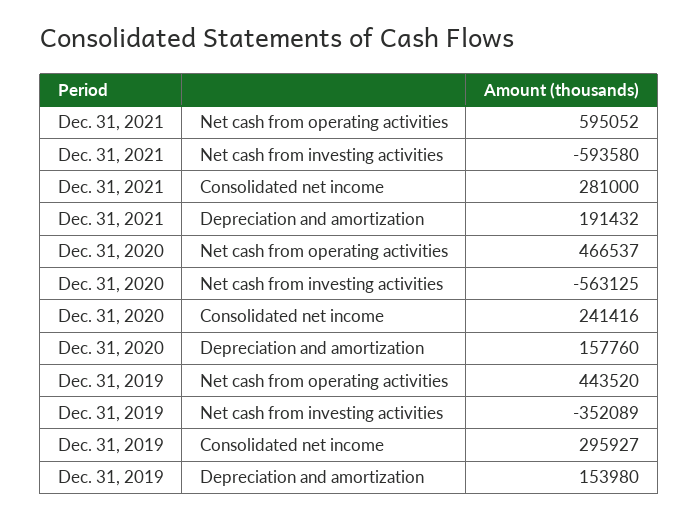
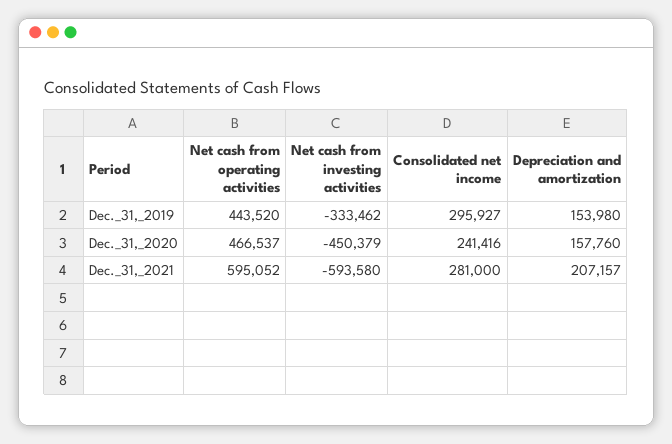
  {
    "Dec. 31, 2021": {
      "Net cash from operating activities": 595052,
      "Net cash from investing activities": -593580,
      "Consolidated net income": 281000,
-     "Depreciation and amortization": 191432
+     "Depreciation and amortization": 207157
    },
    "Dec. 31, 2020": {
      "Net cash from operating activities": 466537,
-     "Net cash from investing activities": -563125,
+     "Net cash from investing activities": -450379,
      "Consolidated net income": 241416,
      "Depreciation and amortization": 157760
    },
    "Dec. 31, 2019": {
      "Net cash from operating activities": 443520,
-     "Net cash from investing activities": -352089,
+     "Net cash from investing activities": -333462,
      "Consolidated net income": 295927,
      "Depreciation and amortization": 153980
    }
  }

